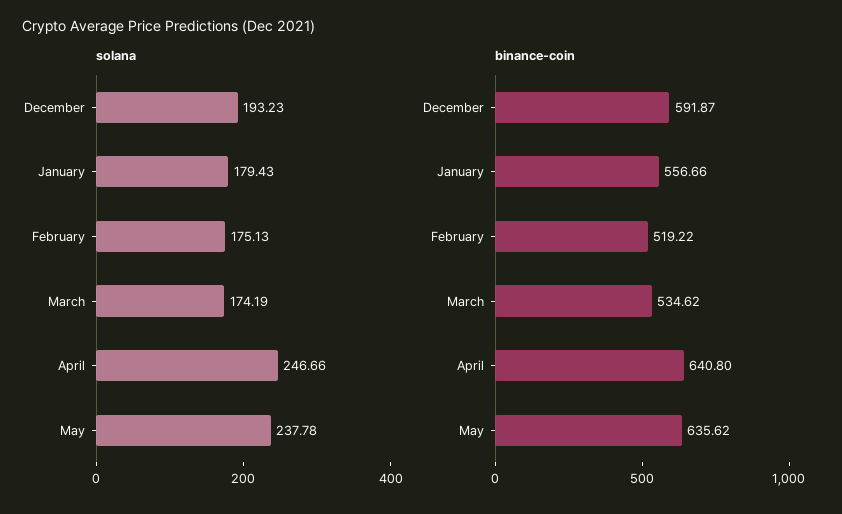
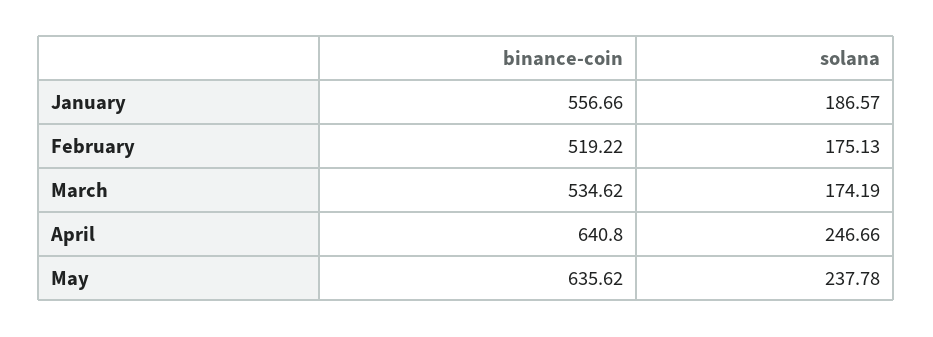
  {
    "solana": {
-     "December": 193.23,
-     "January": 179.43,
+     "January": 186.57,
      "February": 175.13,
      "March": 174.19,
      "April": 246.66,
      "May": 237.78
    },
    "binance-coin": {
-     "December": 591.87,
      "January": 556.66,
      "February": 519.22,
      "March": 534.62,
      "April": 640.8,
      "May": 635.62
    }
  }

